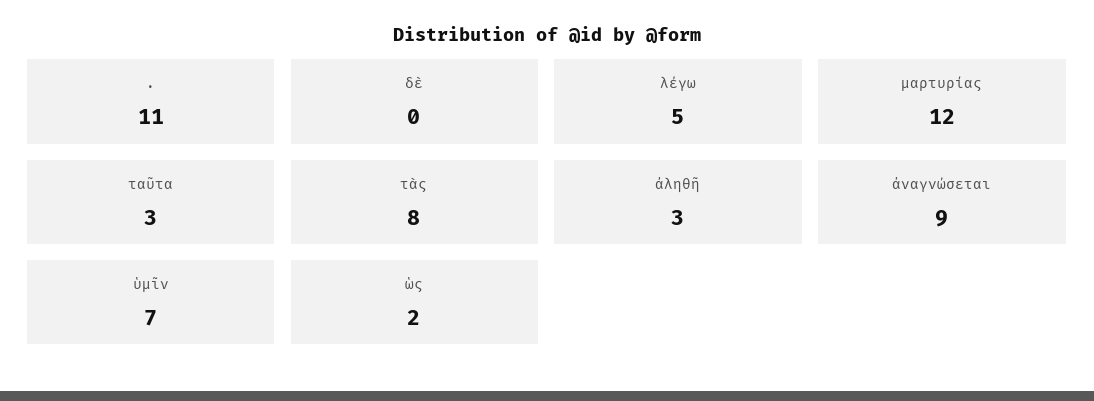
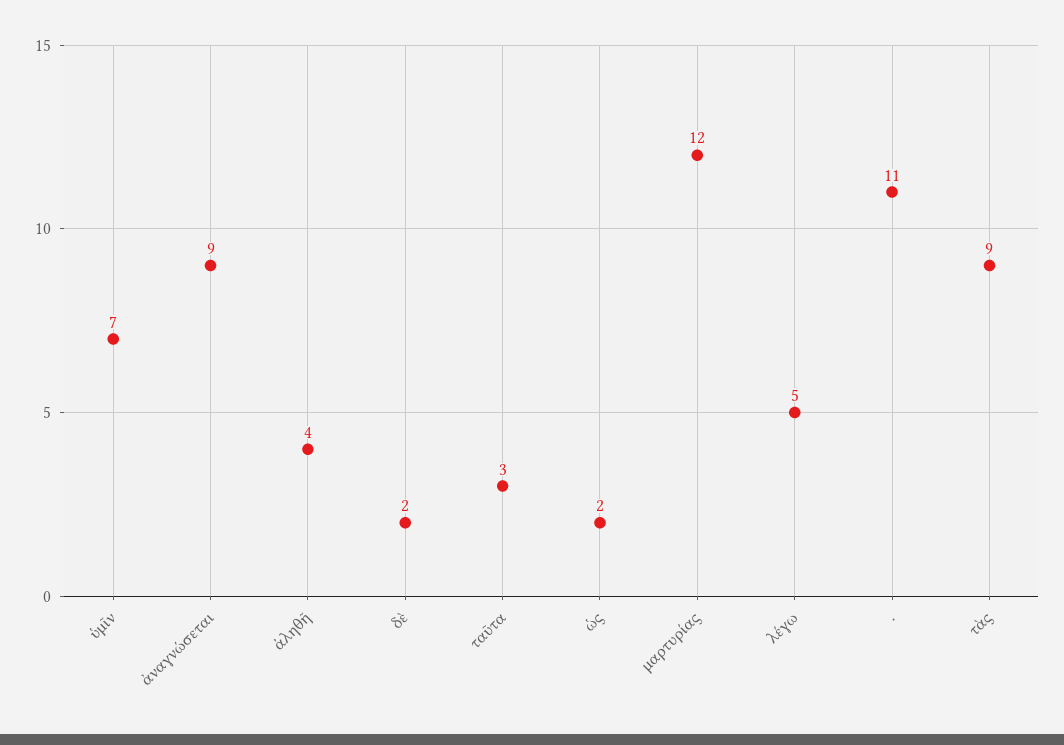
  {
    ".": 11,
-   "δὲ": 0,
+   "δὲ": 2,
    "λέγω": 5,
    "μαρτυρίας": 12,
    "ταῦτα": 3,
-   "τὰς": 8,
+   "τὰς": 9,
-   "ἀληθῆ": 3,
+   "ἀληθῆ": 4,
    "ἀναγνώσεται": 9,
    "ὑμῖν": 7,
    "ὡς": 2
  }

